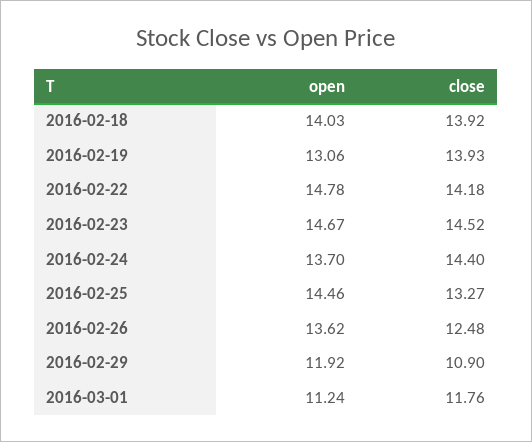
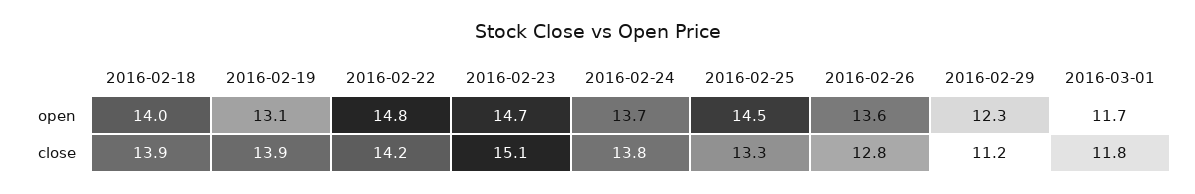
  {
    "open": {
      "2016-02-18": 14.03,
      "2016-02-19": 13.06,
      "2016-02-22": 14.78,
      "2016-02-23": 14.67,
      "2016-02-24": 13.7,
      "2016-02-25": 14.46,
      "2016-02-26": 13.62,
-     "2016-02-29": 11.92,
+     "2016-02-29": 12.3,
-     "2016-03-01": 11.24
+     "2016-03-01": 11.7
    },
    "close": {
      "2016-02-18": 13.92,
      "2016-02-19": 13.93,
      "2016-02-22": 14.18,
-     "2016-02-23": 14.52,
+     "2016-02-23": 15.1,
-     "2016-02-24": 14.4,
+     "2016-02-24": 13.8,
      "2016-02-25": 13.27,
-     "2016-02-26": 12.48,
+     "2016-02-26": 12.8,
-     "2016-02-29": 10.9,
+     "2016-02-29": 11.2,
      "2016-03-01": 11.76
    }
  }

